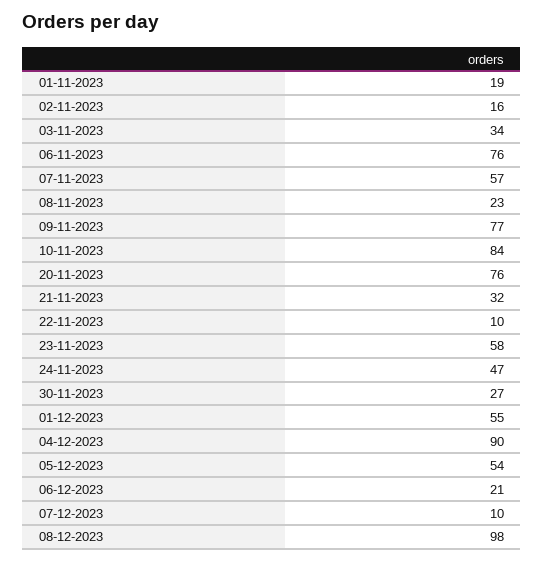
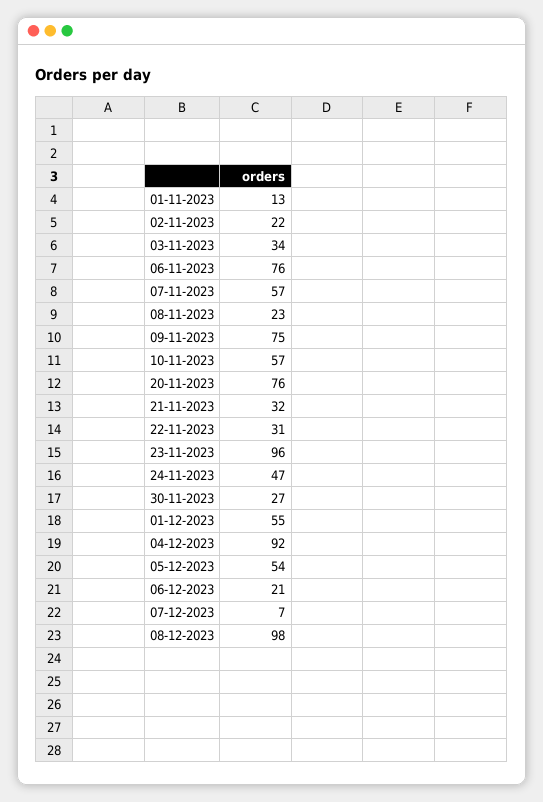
  {
-   "01-11-2023": 19,
+   "01-11-2023": 13,
-   "02-11-2023": 16,
+   "02-11-2023": 22,
    "03-11-2023": 34,
    "06-11-2023": 76,
    "07-11-2023": 57,
    "08-11-2023": 23,
-   "09-11-2023": 77,
+   "09-11-2023": 75,
-   "10-11-2023": 84,
+   "10-11-2023": 57,
    "20-11-2023": 76,
    "21-11-2023": 32,
-   "22-11-2023": 10,
+   "22-11-2023": 31,
-   "23-11-2023": 58,
+   "23-11-2023": 96,
    "24-11-2023": 47,
    "30-11-2023": 27,
    "01-12-2023": 55,
-   "04-12-2023": 90,
+   "04-12-2023": 92,
    "05-12-2023": 54,
    "06-12-2023": 21,
-   "07-12-2023": 10,
+   "07-12-2023": 7,
    "08-12-2023": 98
  }

